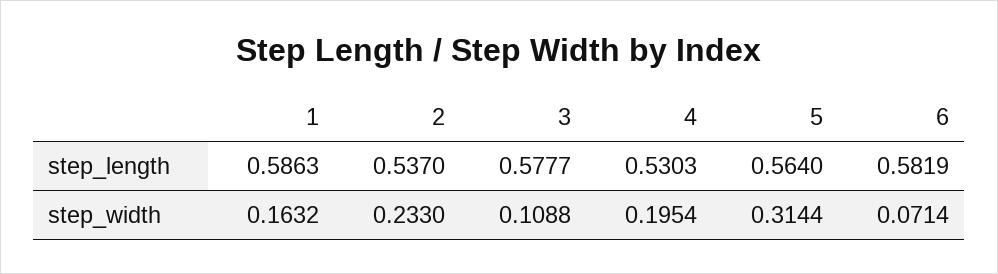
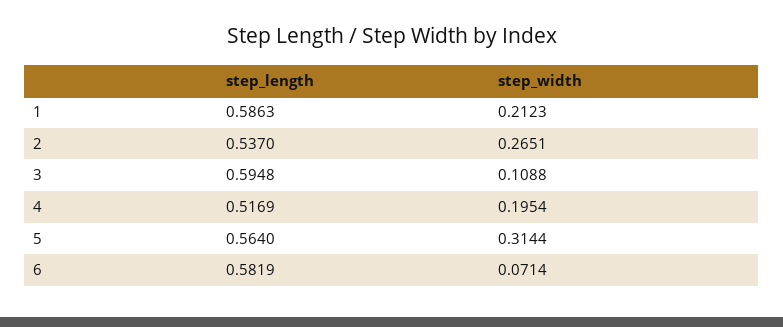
  {
    "1": {
      "step_length": 0.5863,
-     "step_width": 0.1632
+     "step_width": 0.2123
    },
    "2": {
      "step_length": 0.537,
-     "step_width": 0.233
+     "step_width": 0.2651
    },
    "3": {
-     "step_length": 0.5777,
+     "step_length": 0.5948,
      "step_width": 0.1088
    },
    "4": {
-     "step_length": 0.5303,
+     "step_length": 0.5169,
      "step_width": 0.1954
    },
    "5": {
      "step_length": 0.564,
      "step_width": 0.3144
    },
    "6": {
      "step_length": 0.5819,
      "step_width": 0.0714
    }
  }

